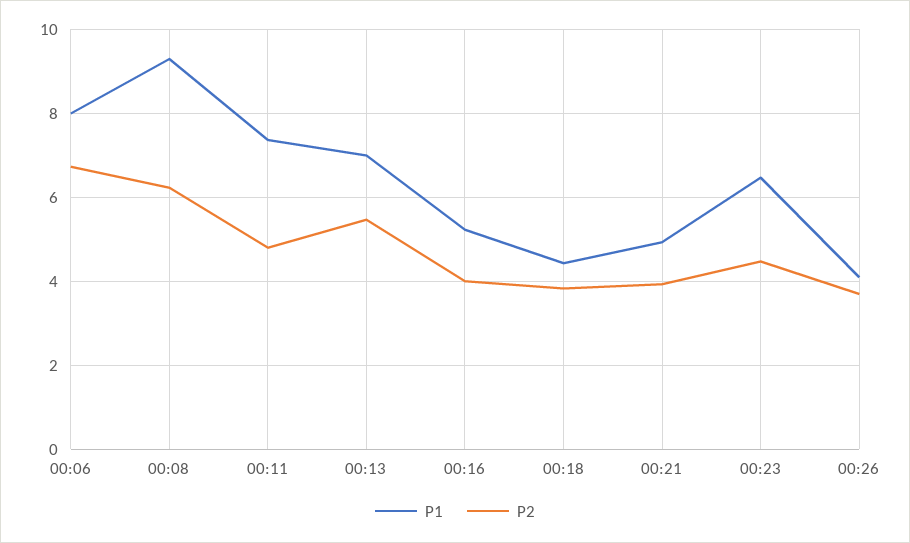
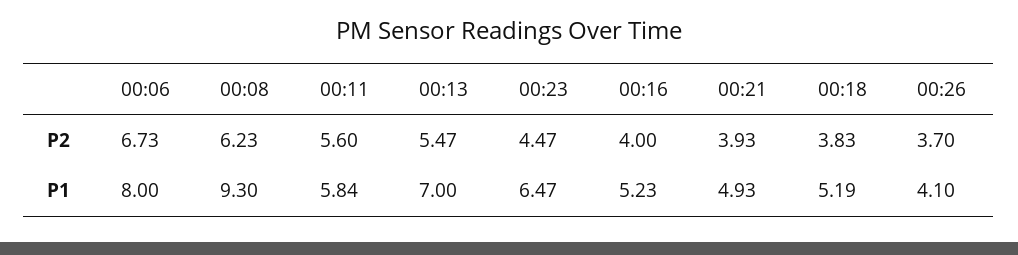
  {
    "P1": {
      "00:06": 8,
      "00:08": 9.3,
-     "00:11": 7.4,
+     "00:11": 5.84,
      "00:13": 7,
      "00:16": 5.23,
-     "00:18": 4.4,
+     "00:18": 5.19,
      "00:21": 4.93,
      "00:23": 6.47,
      "00:26": 4.1
    },
    "P2": {
      "00:06": 6.73,
      "00:08": 6.23,
-     "00:11": 4.8,
+     "00:11": 5.6,
      "00:13": 5.47,
      "00:16": 4,
      "00:18": 3.83,
      "00:21": 3.93,
      "00:23": 4.47,
      "00:26": 3.7
    }
  }

